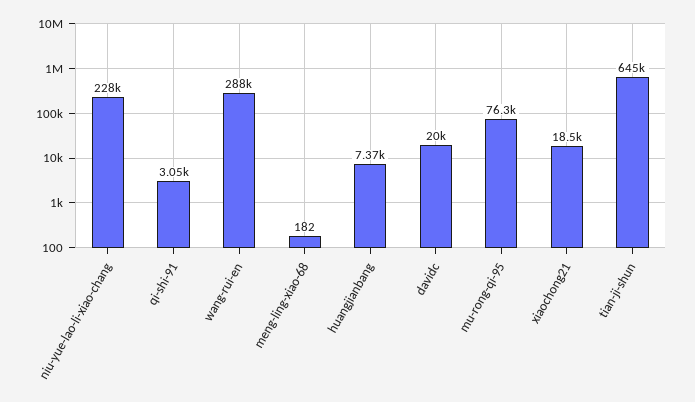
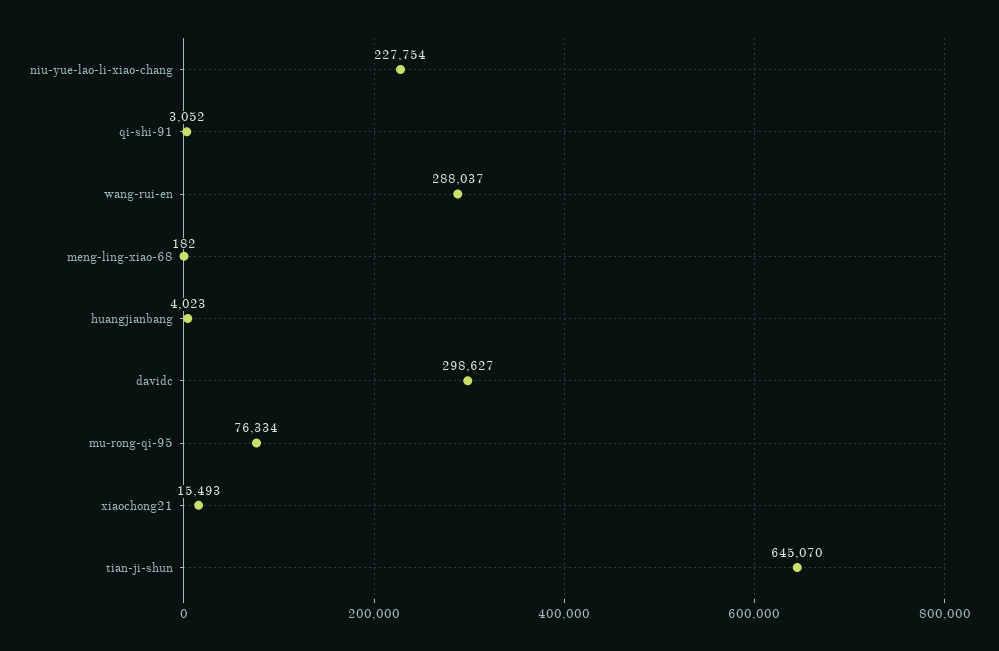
  {
    "niu-yue-lao-li-xiao-chang": 227754,
    "qi-shi-91": 3052,
    "wang-rui-en": 288037,
    "meng-ling-xiao-68": 182,
-   "huangjianbang": 7370,
+   "huangjianbang": 4023,
-   "davidc": 20000,
+   "davidc": 298627,
    "mu-rong-qi-95": 76334,
-   "xiaochong21": 18500,
+   "xiaochong21": 15493,
    "tian-ji-shun": 645070
  }

